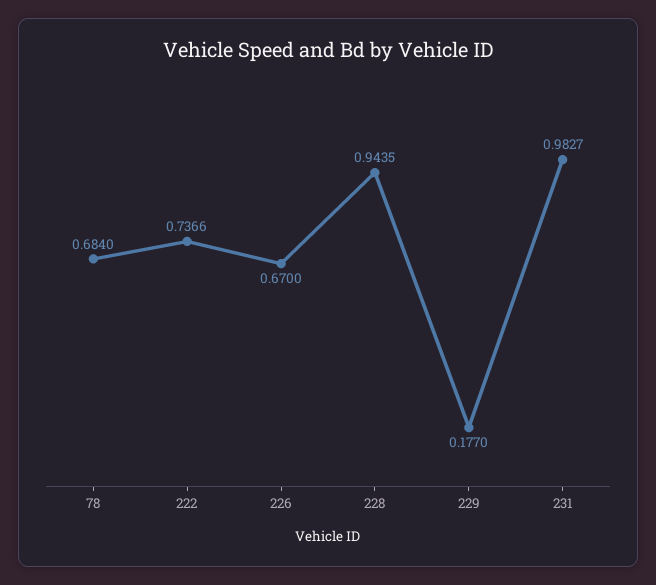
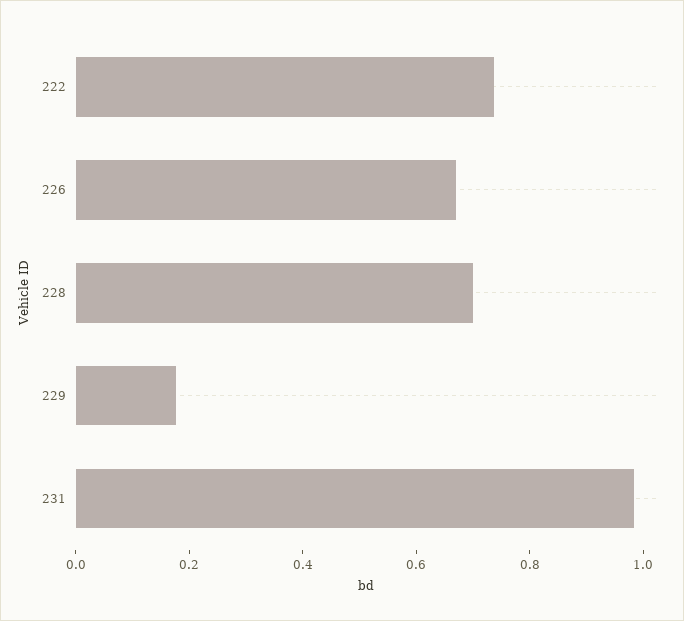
  {
-   "78": 0.684,
    "222": 0.7366,
    "226": 0.67,
-   "228": 0.9435,
+   "228": 0.7,
    "229": 0.177,
    "231": 0.9827
  }

